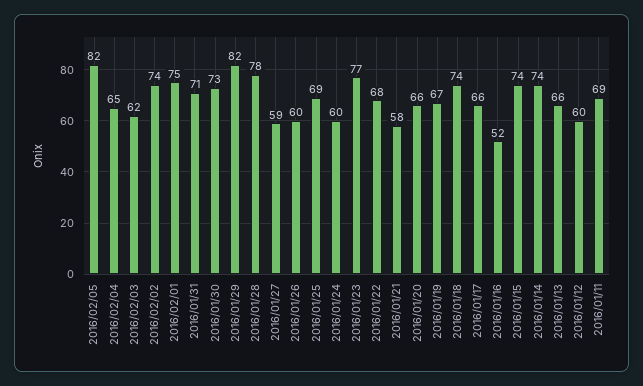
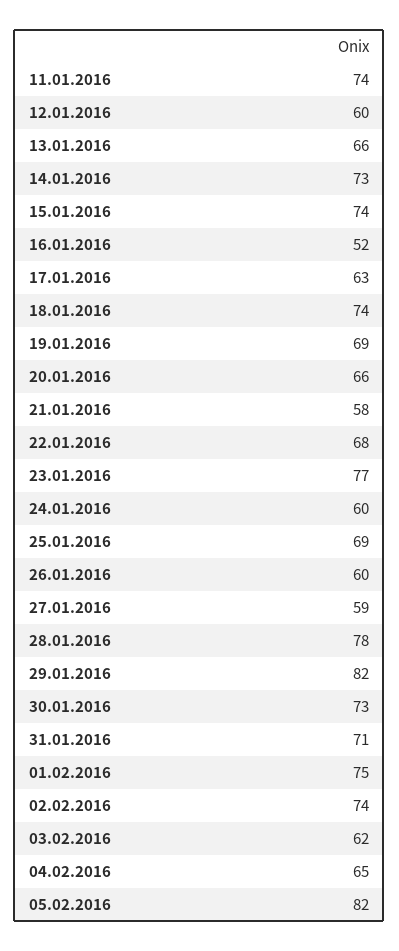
  {
    "2016/02/05": 82,
    "2016/02/04": 65,
    "2016/02/03": 62,
    "2016/02/02": 74,
    "2016/02/01": 75,
    "2016/01/31": 71,
    "2016/01/30": 73,
    "2016/01/29": 82,
    "2016/01/28": 78,
    "2016/01/27": 59,
    "2016/01/26": 60,
    "2016/01/25": 69,
    "2016/01/24": 60,
    "2016/01/23": 77,
    "2016/01/22": 68,
    "2016/01/21": 58,
    "2016/01/20": 66,
-   "2016/01/19": 67,
+   "2016/01/19": 69,
    "2016/01/18": 74,
-   "2016/01/17": 66,
+   "2016/01/17": 63,
    "2016/01/16": 52,
    "2016/01/15": 74,
-   "2016/01/14": 74,
+   "2016/01/14": 73,
    "2016/01/13": 66,
    "2016/01/12": 60,
-   "2016/01/11": 69
+   "2016/01/11": 74
  }

